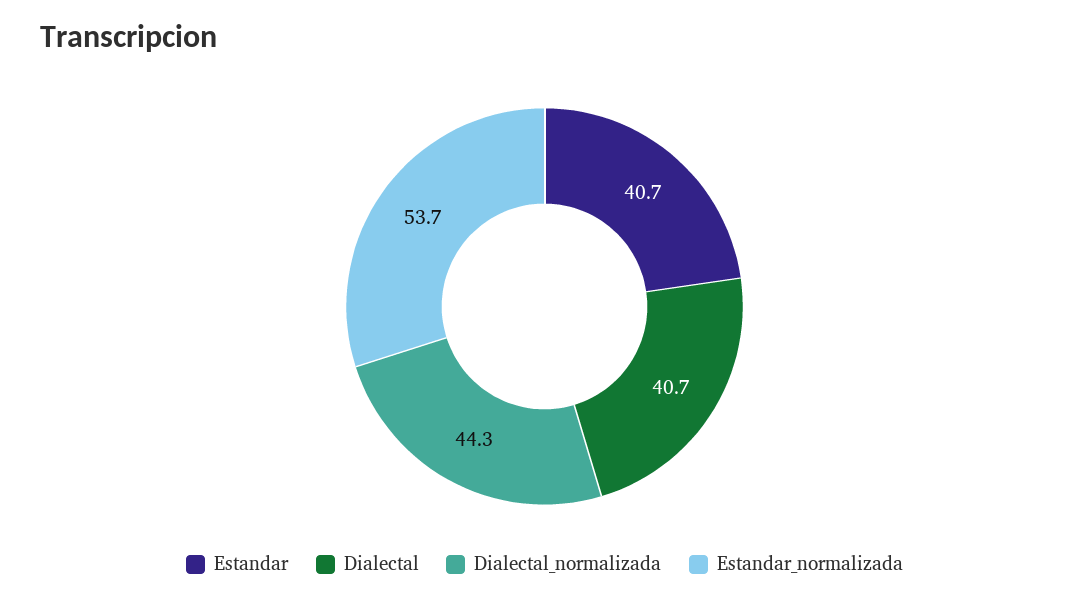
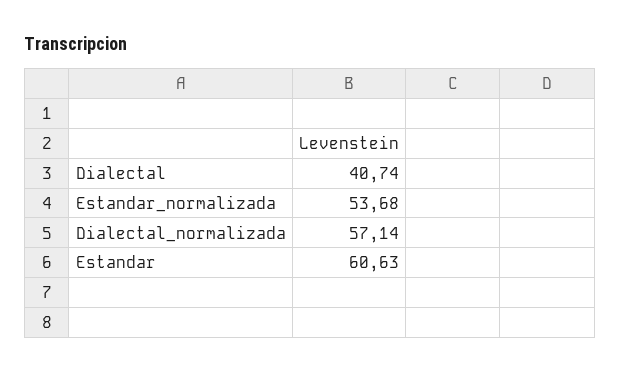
  {
-   "Estandar": 40.7,
+   "Estandar": 60.63,
    "Dialectal": 40.74,
-   "Dialectal_normalizada": 44.3,
+   "Dialectal_normalizada": 57.14,
    "Estandar_normalizada": 53.68
  }

